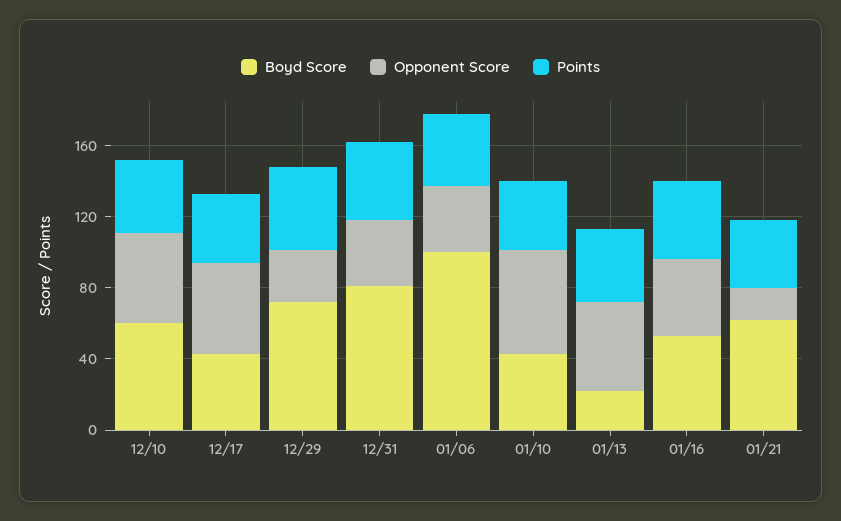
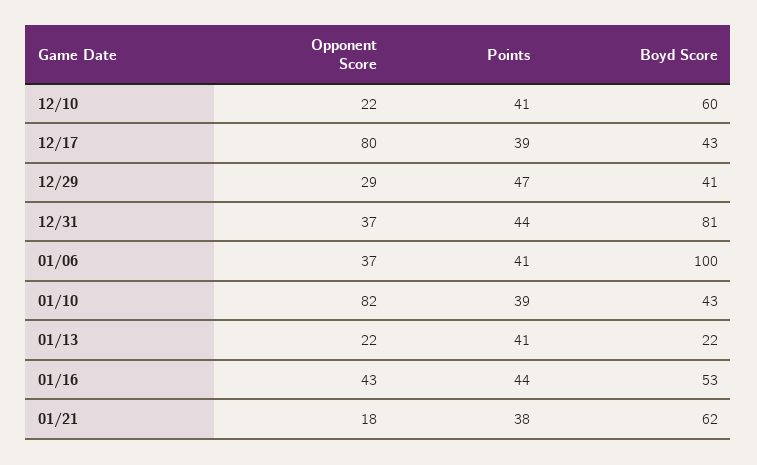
  {
    "Boyd Score": {
      "12/10": 60,
      "12/17": 43,
-     "12/29": 70,
+     "12/29": 41,
      "12/31": 81,
      "01/06": 100,
      "01/10": 43,
      "01/13": 22,
      "01/16": 53,
      "01/21": 62
    },
    "Opponent Score": {
-     "12/10": 50,
+     "12/10": 22,
-     "12/17": 50,
+     "12/17": 80,
      "12/29": 29,
      "12/31": 37,
      "01/06": 37,
-     "01/10": 60,
+     "01/10": 82,
-     "01/13": 50,
+     "01/13": 22,
      "01/16": 43,
      "01/21": 18
    },
    "Points": {
      "12/10": 41,
      "12/17": 39,
      "12/29": 47,
      "12/31": 44,
      "01/06": 41,
      "01/10": 39,
      "01/13": 41,
      "01/16": 44,
      "01/21": 38
    }
  }

